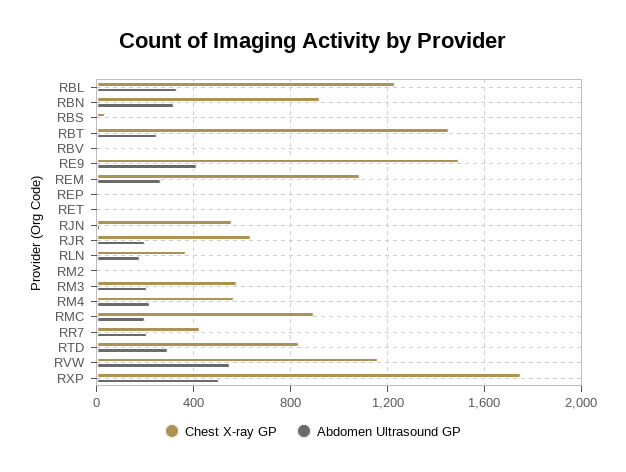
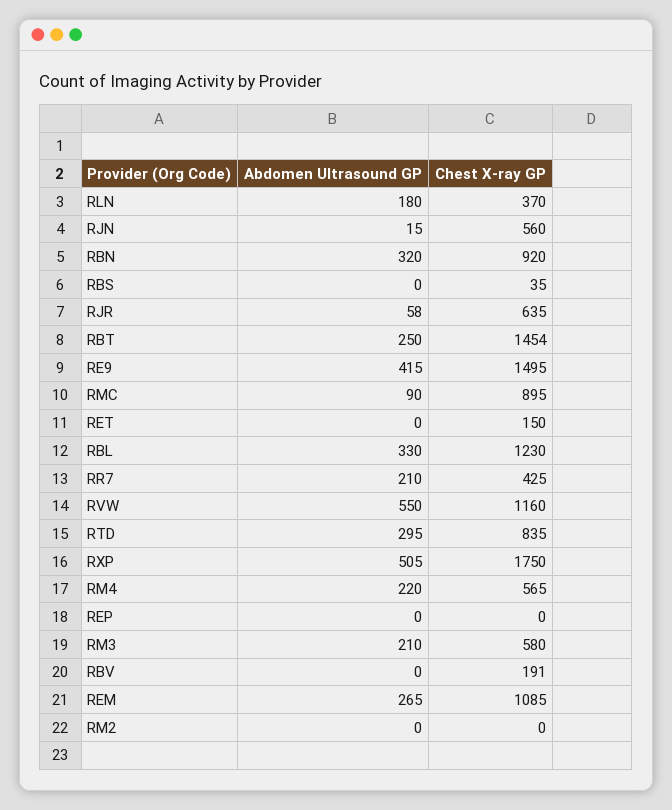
  {
    "Chest X-ray GP": {
      "RBL": 1230,
      "RBN": 920,
      "RBS": 35,
      "RBT": 1454,
-     "RBV": 0,
+     "RBV": 191,
      "RE9": 1495,
      "REM": 1085,
      "REP": 0,
-     "RET": 0,
+     "RET": 150,
      "RJN": 560,
      "RJR": 635,
      "RLN": 370,
      "RM2": 0,
      "RM3": 580,
      "RM4": 565,
      "RMC": 895,
      "RR7": 425,
      "RTD": 835,
      "RVW": 1160,
      "RXP": 1750
    },
    "Abdomen Ultrasound GP": {
      "RBL": 330,
      "RBN": 320,
      "RBS": 0,
      "RBT": 250,
      "RBV": 0,
      "RE9": 415,
      "REM": 265,
      "REP": 0,
      "RET": 0,
      "RJN": 15,
-     "RJR": 200,
+     "RJR": 58,
      "RLN": 180,
      "RM2": 0,
      "RM3": 210,
      "RM4": 220,
-     "RMC": 200,
+     "RMC": 90,
      "RR7": 210,
      "RTD": 295,
      "RVW": 550,
      "RXP": 505
    }
  }

